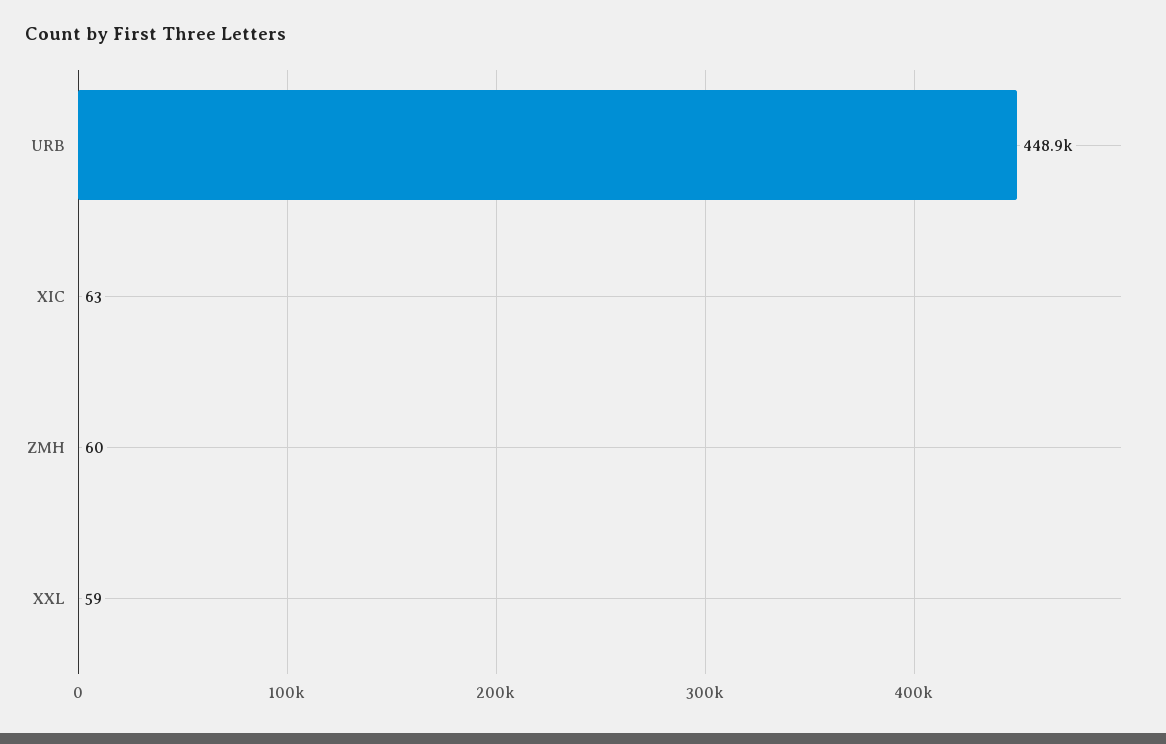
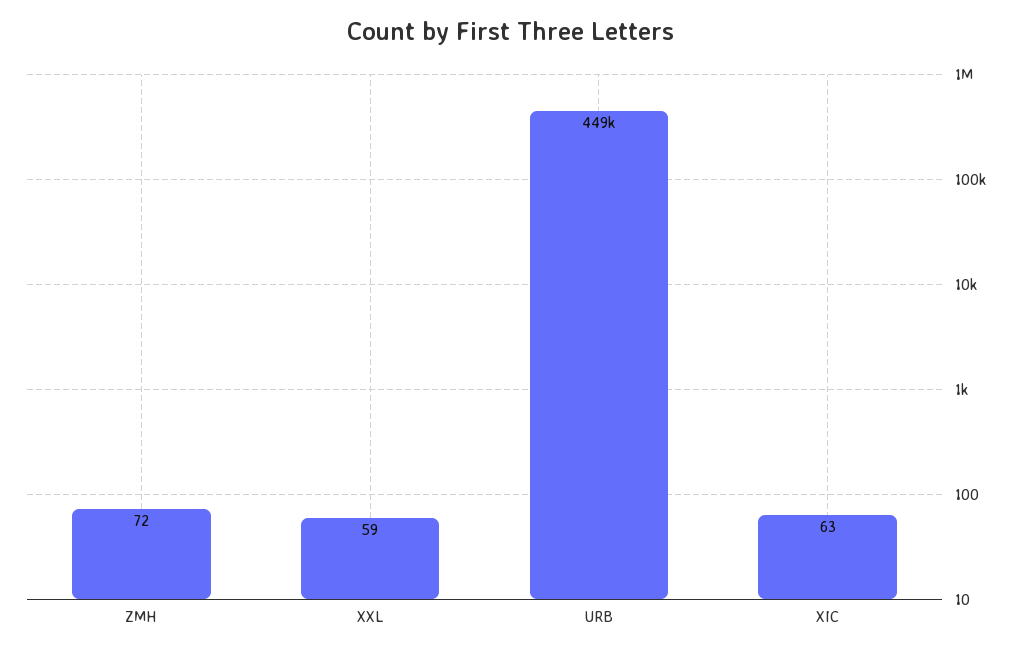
  {
    "URB": 448900,
    "XIC": 63,
-   "ZMH": 60,
+   "ZMH": 72,
    "XXL": 59
  }

